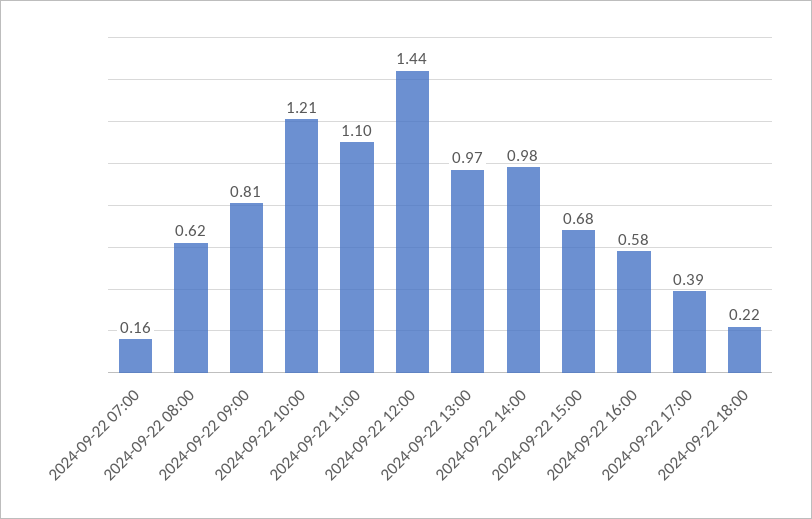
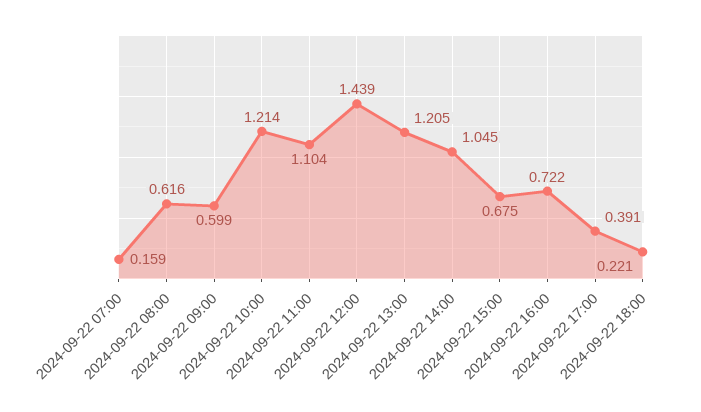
  {
    "2024-09-22 07:00": 0.159,
    "2024-09-22 08:00": 0.616,
-   "2024-09-22 09:00": 0.81,
+   "2024-09-22 09:00": 0.599,
    "2024-09-22 10:00": 1.214,
    "2024-09-22 11:00": 1.104,
    "2024-09-22 12:00": 1.439,
-   "2024-09-22 13:00": 0.97,
+   "2024-09-22 13:00": 1.205,
-   "2024-09-22 14:00": 0.98,
+   "2024-09-22 14:00": 1.045,
    "2024-09-22 15:00": 0.675,
-   "2024-09-22 16:00": 0.58,
+   "2024-09-22 16:00": 0.722,
    "2024-09-22 17:00": 0.391,
    "2024-09-22 18:00": 0.221
  }

